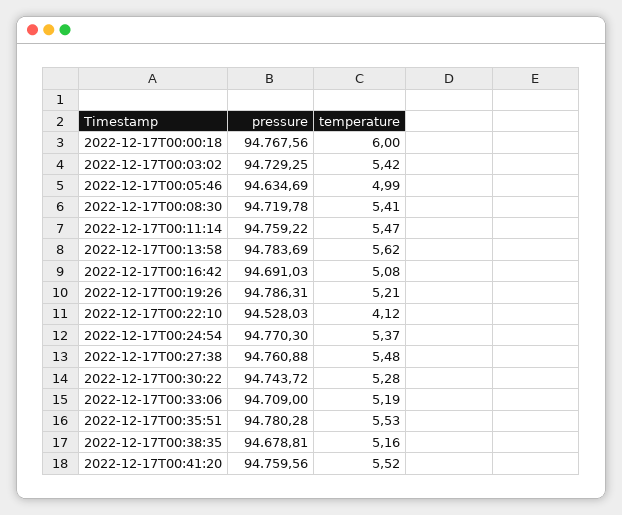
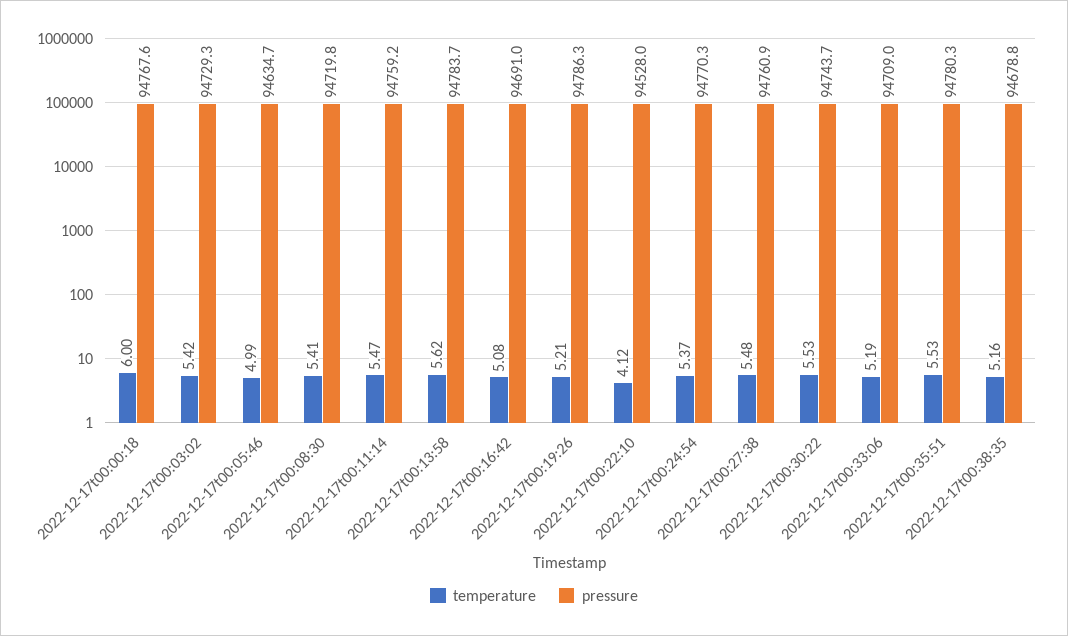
  {
    "pressure": {
      "2022-12-17T00:00:18": 94767.56,
      "2022-12-17T00:03:02": 94729.25,
      "2022-12-17T00:05:46": 94634.69,
      "2022-12-17T00:08:30": 94719.78,
      "2022-12-17T00:11:14": 94759.22,
      "2022-12-17T00:13:58": 94783.69,
      "2022-12-17T00:16:42": 94691.03,
      "2022-12-17T00:19:26": 94786.31,
      "2022-12-17T00:22:10": 94528.03,
      "2022-12-17T00:24:54": 94770.3,
      "2022-12-17T00:27:38": 94760.88,
      "2022-12-17T00:30:22": 94743.72,
      "2022-12-17T00:33:06": 94709,
      "2022-12-17T00:35:51": 94780.28,
-     "2022-12-17T00:38:35": 94678.81,
+     "2022-12-17T00:38:35": 94678.81
-     "2022-12-17T00:41:20": 94759.56
    },
    "temperature": {
      "2022-12-17T00:00:18": 6,
      "2022-12-17T00:03:02": 5.42,
      "2022-12-17T00:05:46": 4.99,
      "2022-12-17T00:08:30": 5.41,
      "2022-12-17T00:11:14": 5.47,
      "2022-12-17T00:13:58": 5.62,
      "2022-12-17T00:16:42": 5.08,
      "2022-12-17T00:19:26": 5.21,
      "2022-12-17T00:22:10": 4.12,
      "2022-12-17T00:24:54": 5.37,
      "2022-12-17T00:27:38": 5.48,
-     "2022-12-17T00:30:22": 5.28,
+     "2022-12-17T00:30:22": 5.53,
      "2022-12-17T00:33:06": 5.19,
      "2022-12-17T00:35:51": 5.53,
-     "2022-12-17T00:38:35": 5.16,
+     "2022-12-17T00:38:35": 5.16
-     "2022-12-17T00:41:20": 5.52
    }
  }

